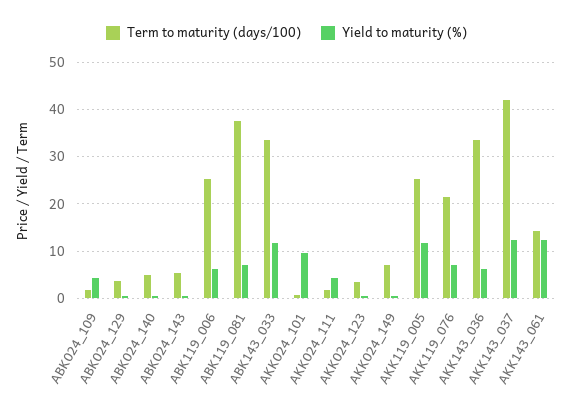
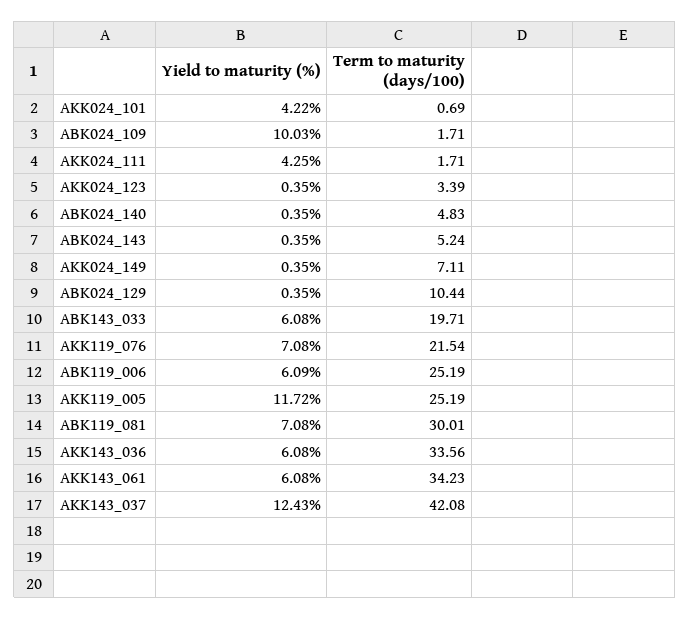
  {
    "Term to maturity (days/100)": {
      "ABK024_109": 1.71,
-     "ABK024_129": 4,
+     "ABK024_129": 10.44,
      "ABK024_140": 4.83,
      "ABK024_143": 5.24,
      "ABK119_006": 25.19,
-     "ABK119_081": 38,
+     "ABK119_081": 30.01,
-     "ABK143_033": 34,
+     "ABK143_033": 19.71,
      "AKK024_101": 0.69,
      "AKK024_111": 1.71,
      "AKK024_123": 3.39,
      "AKK024_149": 7.11,
      "AKK119_005": 25.19,
      "AKK119_076": 21.54,
      "AKK143_036": 33.56,
      "AKK143_037": 42.08,
-     "AKK143_061": 14
+     "AKK143_061": 34.23
    },
    "Yield to maturity (%)": {
-     "ABK024_109": 4,
+     "ABK024_109": 10.03,
      "ABK024_129": 0.35,
      "ABK024_140": 0.35,
      "ABK024_143": 0.35,
      "ABK119_006": 6.09,
      "ABK119_081": 7.08,
-     "ABK143_033": 12,
+     "ABK143_033": 6.08,
-     "AKK024_101": 10,
+     "AKK024_101": 4.22,
      "AKK024_111": 4.25,
      "AKK024_123": 0.35,
      "AKK024_149": 0.35,
      "AKK119_005": 11.72,
      "AKK119_076": 7.08,
      "AKK143_036": 6.08,
      "AKK143_037": 12.43,
-     "AKK143_061": 12
+     "AKK143_061": 6.08
    }
  }

